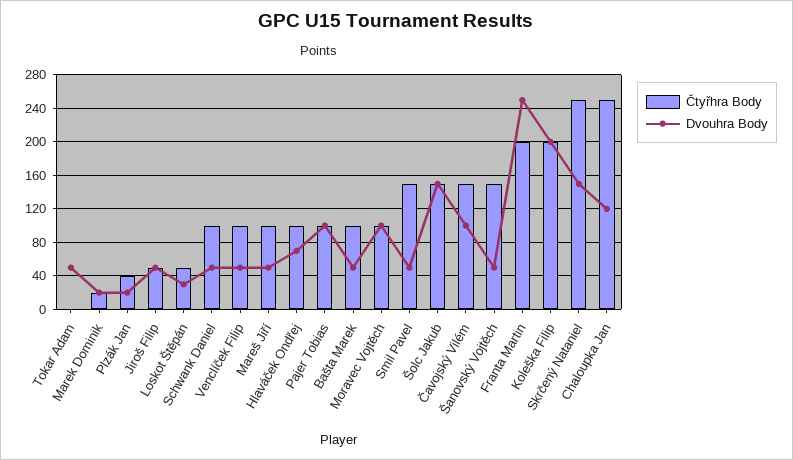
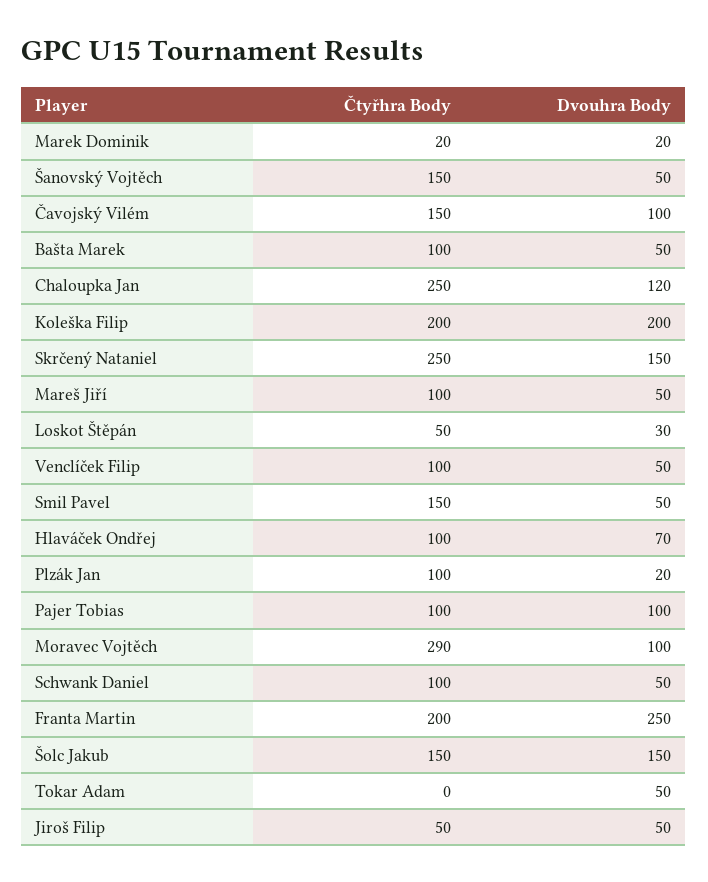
  {
    "Čtyřhra Body": {
      "Tokar Adam": 0,
      "Marek Dominik": 20,
-     "Plzák Jan": 40,
+     "Plzák Jan": 100,
      "Jiroš Filip": 50,
      "Loskot Štěpán": 50,
      "Schwank Daniel": 100,
      "Venclíček Filip": 100,
      "Mareš Jiří": 100,
      "Hlaváček Ondřej": 100,
      "Pajer Tobias": 100,
      "Bašta Marek": 100,
-     "Moravec Vojtěch": 100,
+     "Moravec Vojtěch": 290,
      "Smil Pavel": 150,
      "Šolc Jakub": 150,
      "Čavojský Vilém": 150,
      "Šanovský Vojtěch": 150,
      "Franta Martin": 200,
      "Koleška Filip": 200,
      "Skrčený Nataniel": 250,
      "Chaloupka Jan": 250
    },
    "Dvouhra Body": {
      "Tokar Adam": 50,
      "Marek Dominik": 20,
      "Plzák Jan": 20,
      "Jiroš Filip": 50,
      "Loskot Štěpán": 30,
      "Schwank Daniel": 50,
      "Venclíček Filip": 50,
      "Mareš Jiří": 50,
      "Hlaváček Ondřej": 70,
      "Pajer Tobias": 100,
      "Bašta Marek": 50,
      "Moravec Vojtěch": 100,
      "Smil Pavel": 50,
      "Šolc Jakub": 150,
      "Čavojský Vilém": 100,
      "Šanovský Vojtěch": 50,
      "Franta Martin": 250,
      "Koleška Filip": 200,
      "Skrčený Nataniel": 150,
      "Chaloupka Jan": 120
    }
  }

